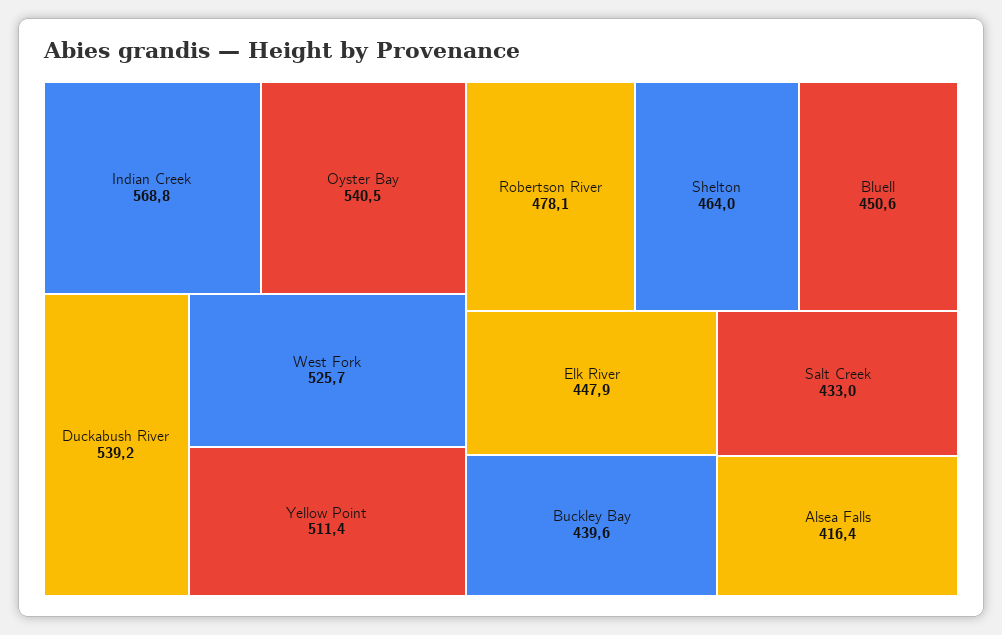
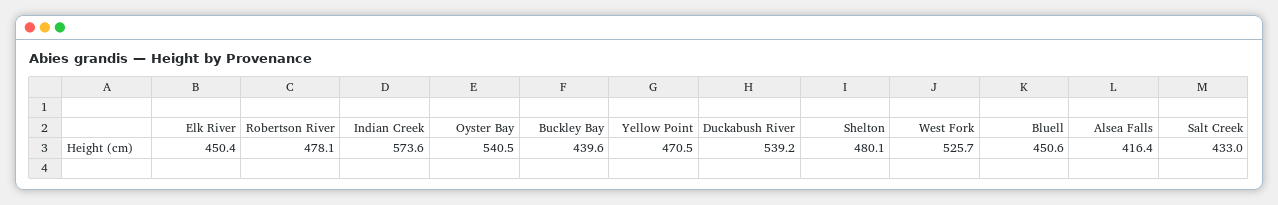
  {
-   "Indian Creek": 568.8,
+   "Indian Creek": 573.6,
    "Oyster Bay": 540.5,
    "Duckabush River": 539.2,
    "West Fork": 525.7,
-   "Yellow Point": 511.4,
+   "Yellow Point": 470.5,
    "Robertson River": 478.1,
-   "Shelton": 464,
+   "Shelton": 480.1,
    "Bluell": 450.6,
-   "Elk River": 447.9,
+   "Elk River": 450.4,
    "Buckley Bay": 439.6,
    "Salt Creek": 433,
    "Alsea Falls": 416.4
  }

